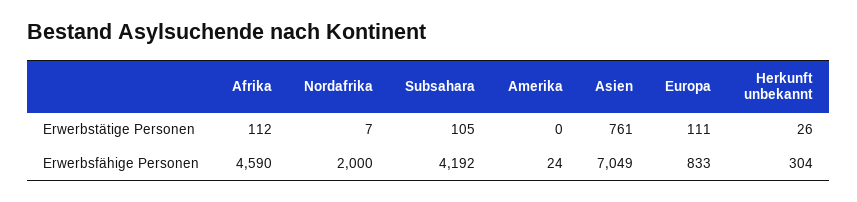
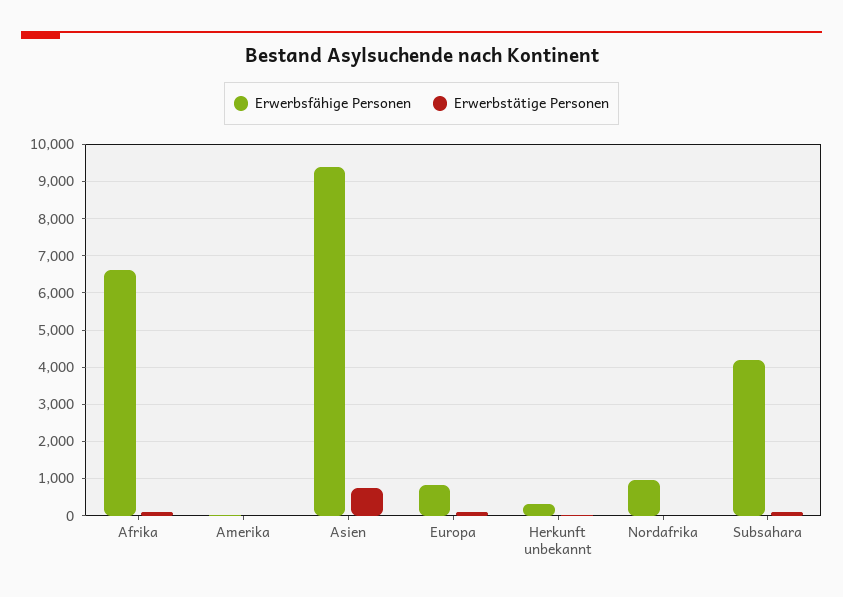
  {
    "Erwerbstätige Personen": {
      "Afrika": 112,
      "Nordafrika": 7,
      "Subsahara": 105,
      "Amerika": 0,
      "Asien": 761,
      "Europa": 111,
      "Herkunft unbekannt": 26
    },
    "Erwerbsfähige Personen": {
-     "Afrika": 4590,
+     "Afrika": 6600,
-     "Nordafrika": 2000,
+     "Nordafrika": 1000,
      "Subsahara": 4192,
      "Amerika": 24,
-     "Asien": 7049,
+     "Asien": 9400,
      "Europa": 833,
      "Herkunft unbekannt": 304
    }
  }

